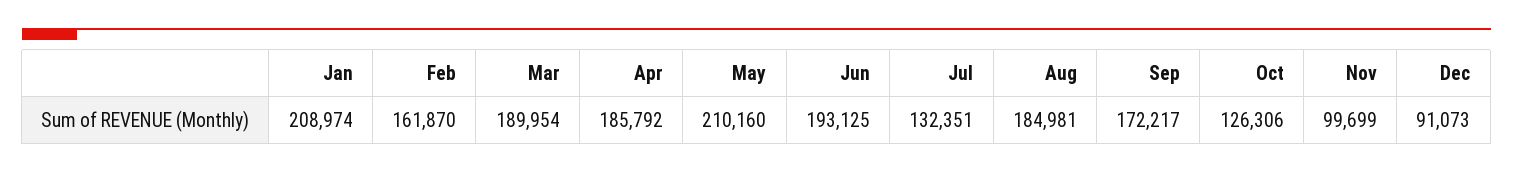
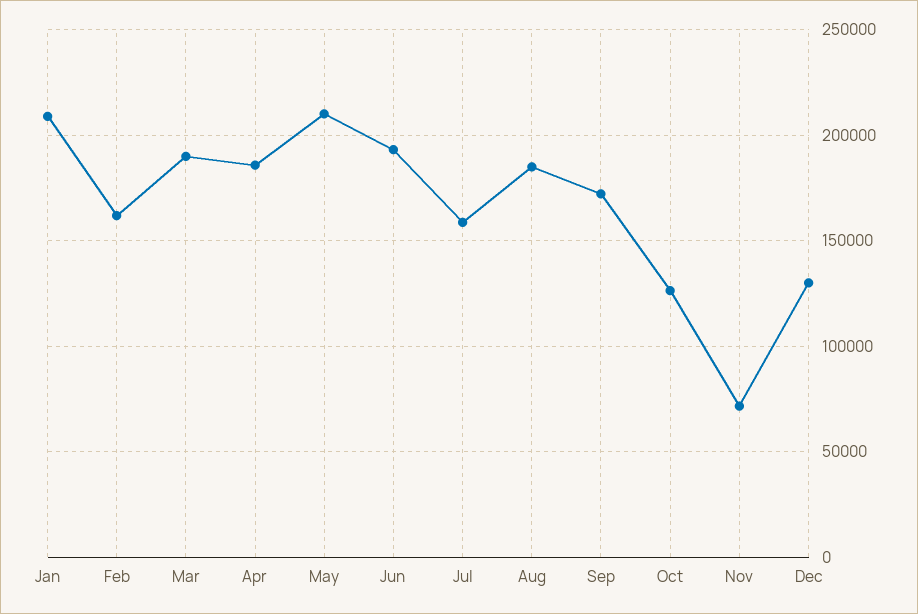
  {
    "Jan": 208974,
    "Feb": 161870,
    "Mar": 189954,
    "Apr": 185792,
    "May": 210160,
    "Jun": 193125,
-   "Jul": 132351,
+   "Jul": 160000,
    "Aug": 184981,
    "Sep": 172217,
    "Oct": 126306,
-   "Nov": 99699,
+   "Nov": 70000,
-   "Dec": 91073
+   "Dec": 130000
  }

